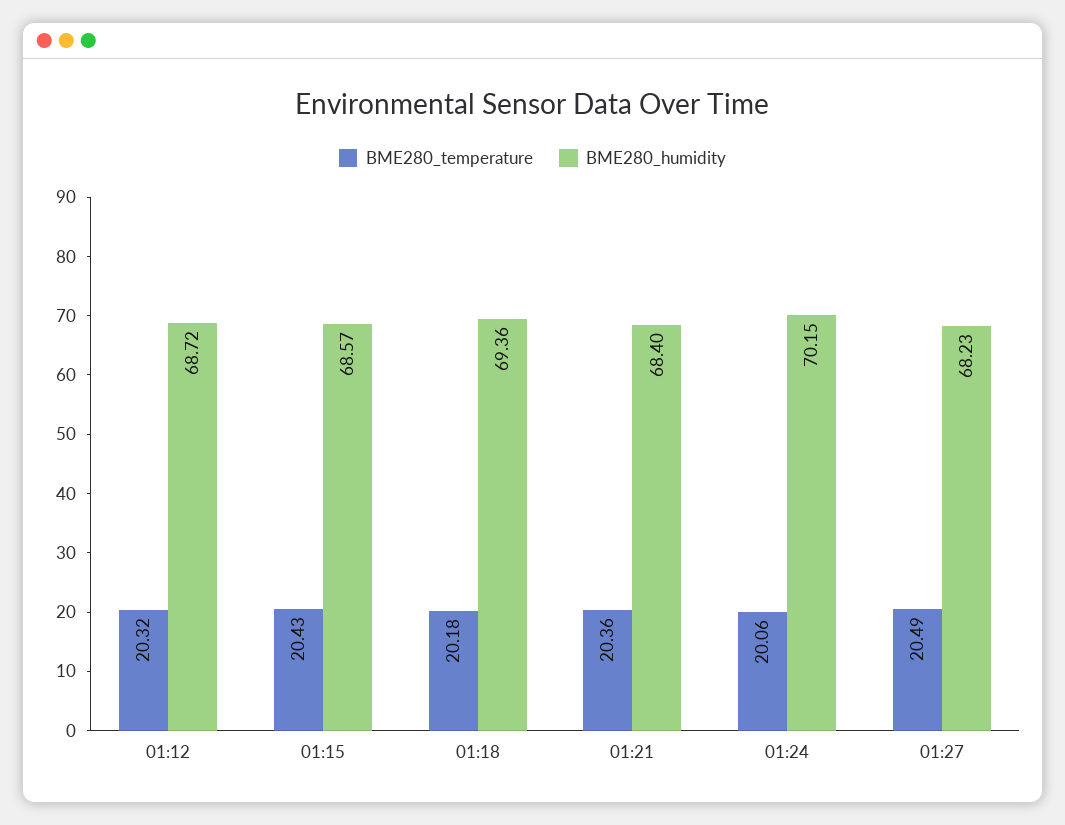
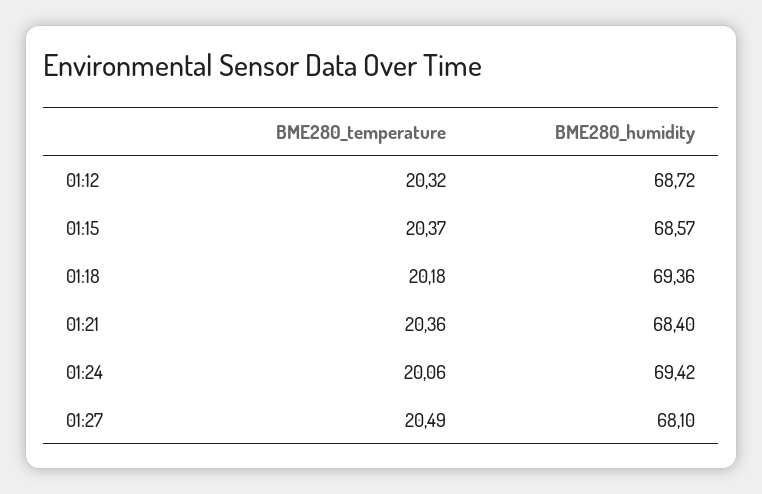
  {
    "BME280_temperature": {
      "01:12": 20.32,
-     "01:15": 20.43,
+     "01:15": 20.37,
      "01:18": 20.18,
      "01:21": 20.36,
      "01:24": 20.06,
      "01:27": 20.49
    },
    "BME280_humidity": {
      "01:12": 68.72,
      "01:15": 68.57,
      "01:18": 69.36,
      "01:21": 68.4,
-     "01:24": 70.15,
+     "01:24": 69.42,
-     "01:27": 68.23
+     "01:27": 68.1
    }
  }

